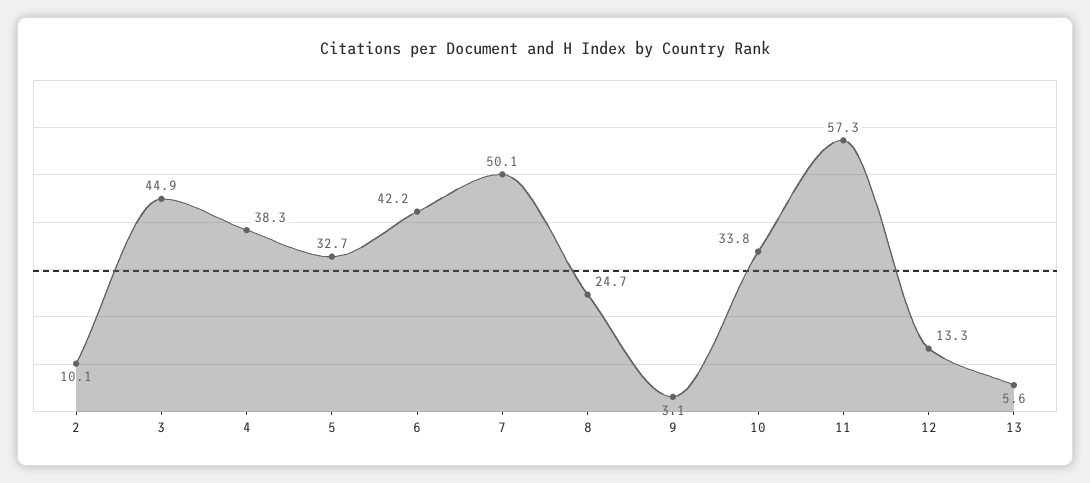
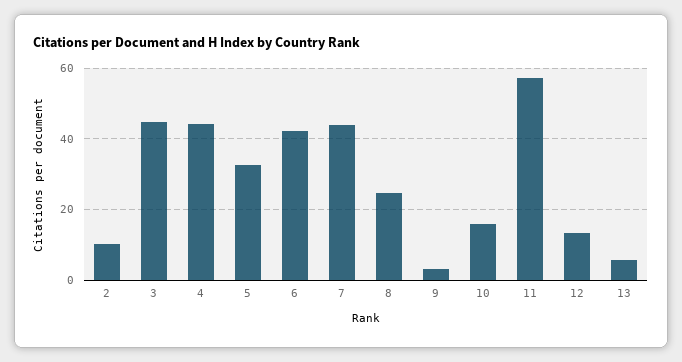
  {
    "2": 10.1,
    "3": 44.9,
-   "4": 38.3,
+   "4": 44,
    "5": 32.7,
    "6": 42.2,
-   "7": 50.1,
+   "7": 44,
    "8": 24.7,
    "9": 3.1,
-   "10": 33.8,
+   "10": 16,
    "11": 57.3,
    "12": 13.3,
    "13": 5.6
  }

